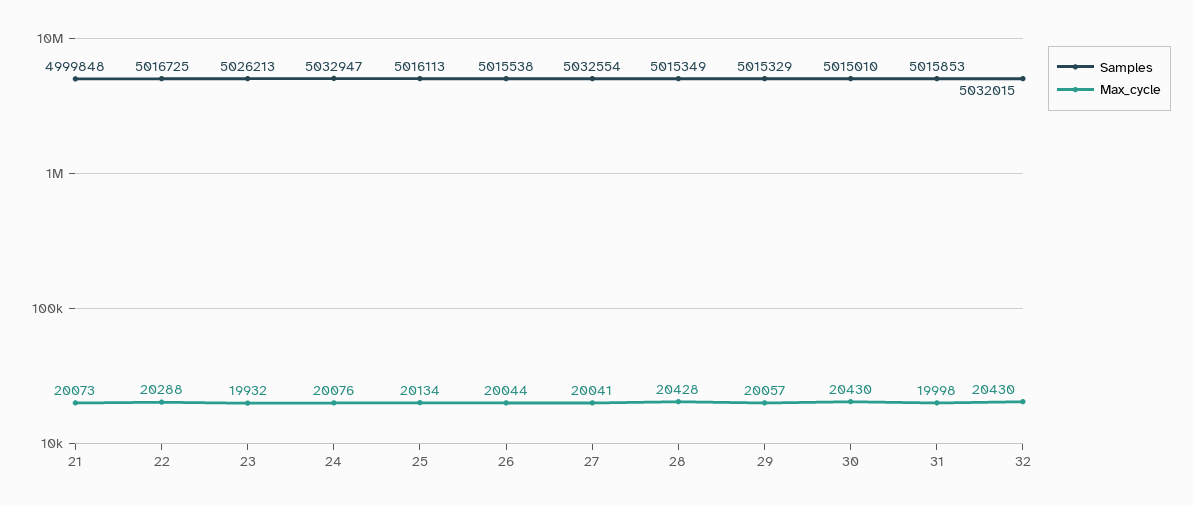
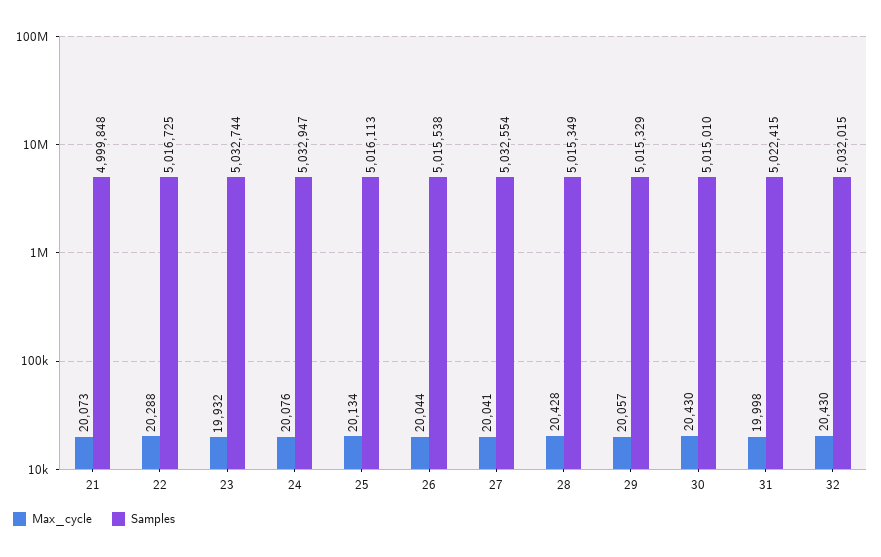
  {
    "Samples": {
      "21": 4999848,
      "22": 5016725,
-     "23": 5026213,
+     "23": 5032744,
      "24": 5032947,
      "25": 5016113,
      "26": 5015538,
      "27": 5032554,
      "28": 5015349,
      "29": 5015329,
      "30": 5015010,
-     "31": 5015853,
+     "31": 5022415,
      "32": 5032015
    },
    "Max_cycle": {
      "21": 20073,
      "22": 20288,
      "23": 19932,
      "24": 20076,
      "25": 20134,
      "26": 20044,
      "27": 20041,
      "28": 20428,
      "29": 20057,
      "30": 20430,
      "31": 19998,
      "32": 20430
    }
  }

